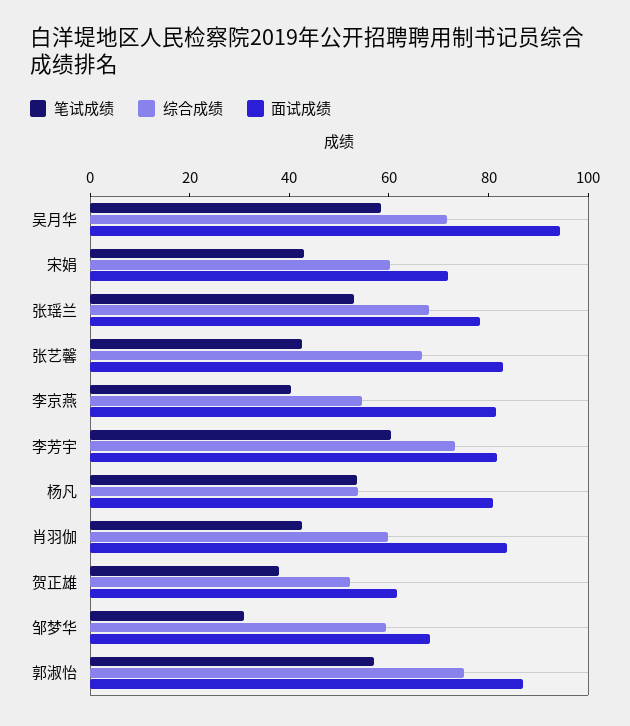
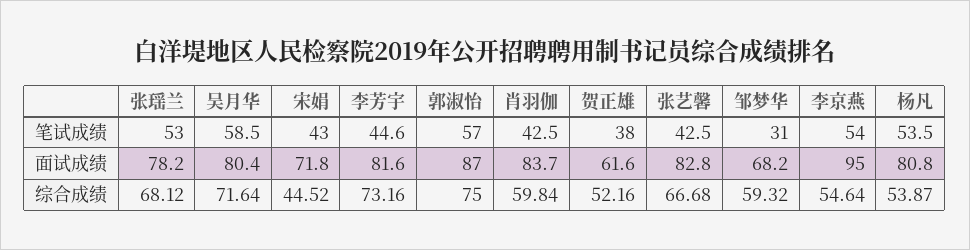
  {
    "笔试成绩": {
      "吴月华": 58.5,
      "宋娟": 43,
      "张瑶兰": 53,
      "张艺馨": 42.5,
-     "李京燕": 40,
+     "李京燕": 54,
-     "李芳宇": 60,
+     "李芳宇": 44.6,
      "杨凡": 53.5,
      "肖羽伽": 42.5,
      "贺正雄": 38,
      "邹梦华": 31,
      "郭淑怡": 57
    },
    "综合成绩": {
      "吴月华": 71.64,
-     "宋娟": 60,
+     "宋娟": 44.52,
      "张瑶兰": 68.12,
      "张艺馨": 66.68,
      "李京燕": 54.64,
      "李芳宇": 73.16,
      "杨凡": 53.87,
      "肖羽伽": 59.84,
      "贺正雄": 52.16,
      "邹梦华": 59.32,
      "郭淑怡": 75
    },
    "面试成绩": {
-     "吴月华": 95,
+     "吴月华": 80.4,
      "宋娟": 71.8,
      "张瑶兰": 78.2,
      "张艺馨": 82.8,
-     "李京燕": 80,
+     "李京燕": 95,
      "李芳宇": 81.6,
      "杨凡": 80.8,
      "肖羽伽": 83.7,
      "贺正雄": 61.6,
      "邹梦华": 68.2,
      "郭淑怡": 87
    }
  }

